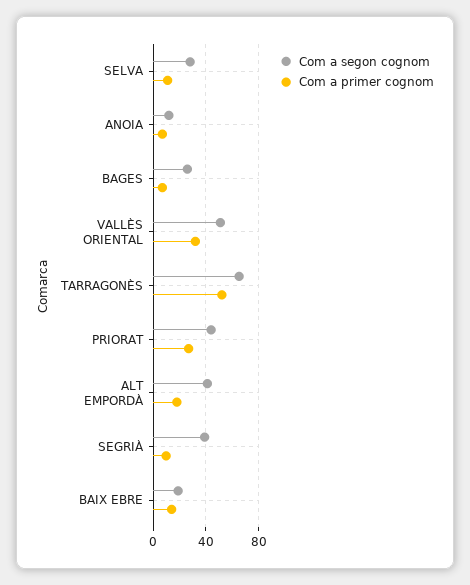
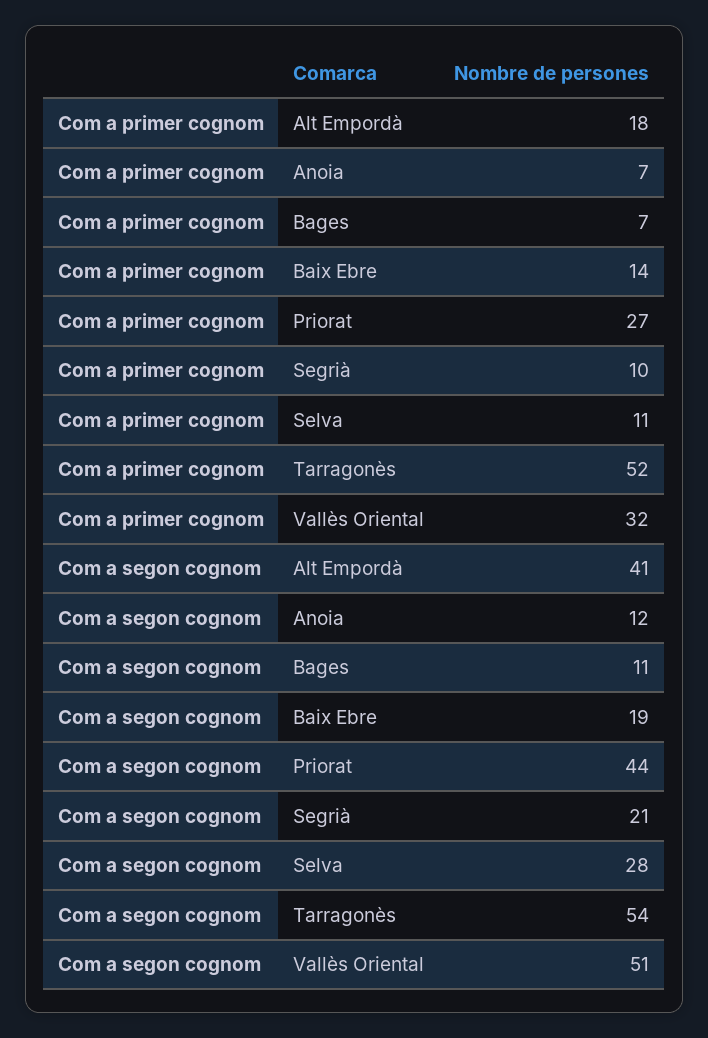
  {
    "Com a segon cognom": {
      "SELVA": 28,
      "ANOIA": 12,
-     "BAGES": 25,
+     "BAGES": 11,
      "VALLÈS ORIENTAL": 51,
-     "TARRAGONÈS": 65,
+     "TARRAGONÈS": 54,
      "PRIORAT": 44,
      "ALT EMPORDÀ": 41,
-     "SEGRIÀ": 40,
+     "SEGRIÀ": 21,
      "BAIX EBRE": 19
    },
    "Com a primer cognom": {
      "SELVA": 11,
      "ANOIA": 7,
      "BAGES": 7,
      "VALLÈS ORIENTAL": 32,
      "TARRAGONÈS": 52,
      "PRIORAT": 27,
      "ALT EMPORDÀ": 18,
      "SEGRIÀ": 10,
      "BAIX EBRE": 14
    }
  }

